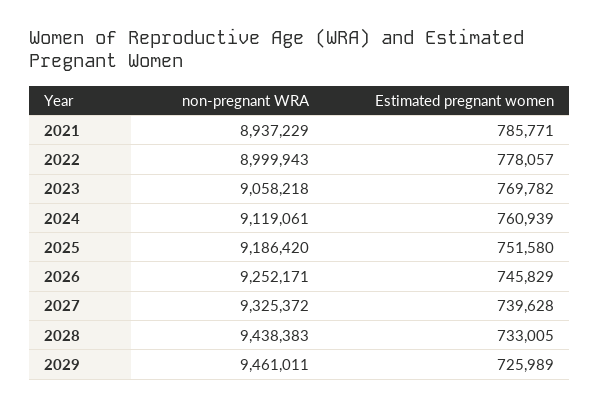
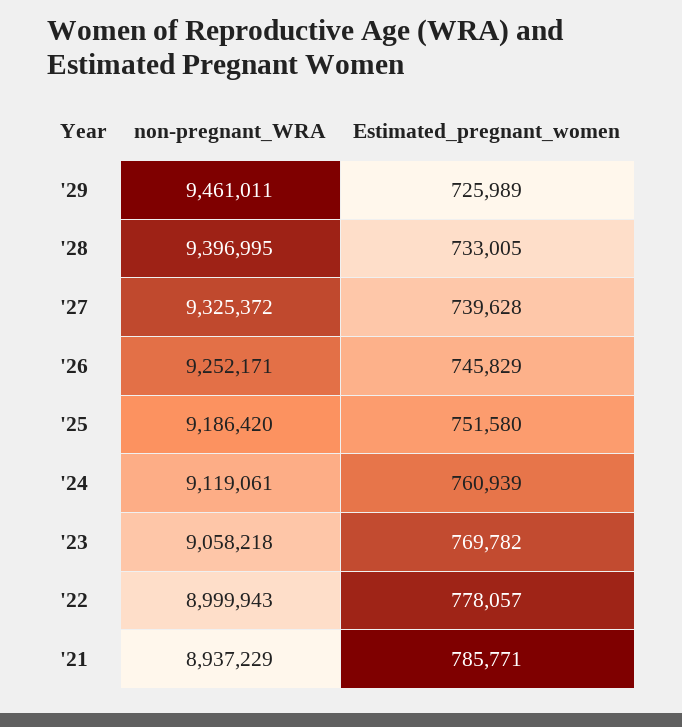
  {
    "non-pregnant WRA": {
      "2021": 8937229,
      "2022": 8999943,
      "2023": 9058218,
      "2024": 9119061,
      "2025": 9186420,
      "2026": 9252171,
      "2027": 9325372,
-     "2028": 9438383,
+     "2028": 9396995,
      "2029": 9461011
    },
    "Estimated pregnant women": {
      "2021": 785771,
      "2022": 778057,
      "2023": 769782,
      "2024": 760939,
      "2025": 751580,
      "2026": 745829,
      "2027": 739628,
      "2028": 733005,
      "2029": 725989
    }
  }

